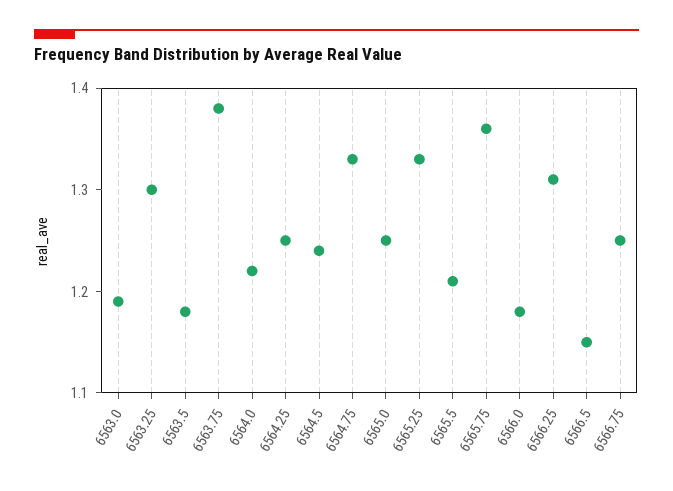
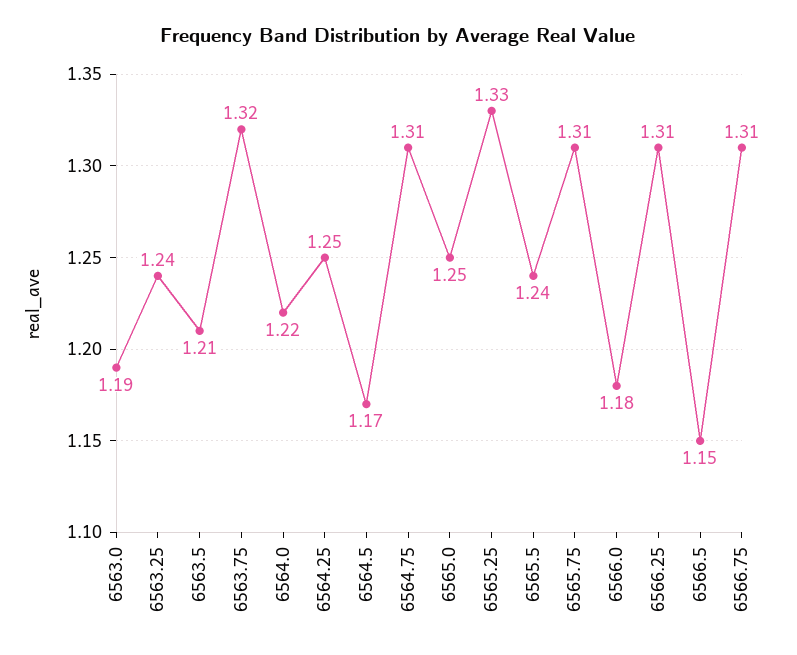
  {
    "6563.0": 1.19,
-   "6563.25": 1.3,
+   "6563.25": 1.24,
-   "6563.5": 1.18,
+   "6563.5": 1.21,
-   "6563.75": 1.38,
+   "6563.75": 1.32,
    "6564.0": 1.22,
    "6564.25": 1.25,
-   "6564.5": 1.24,
+   "6564.5": 1.17,
-   "6564.75": 1.33,
+   "6564.75": 1.31,
    "6565.0": 1.25,
    "6565.25": 1.33,
-   "6565.5": 1.21,
+   "6565.5": 1.24,
-   "6565.75": 1.36,
+   "6565.75": 1.31,
    "6566.0": 1.18,
    "6566.25": 1.31,
    "6566.5": 1.15,
-   "6566.75": 1.25
+   "6566.75": 1.31
  }

